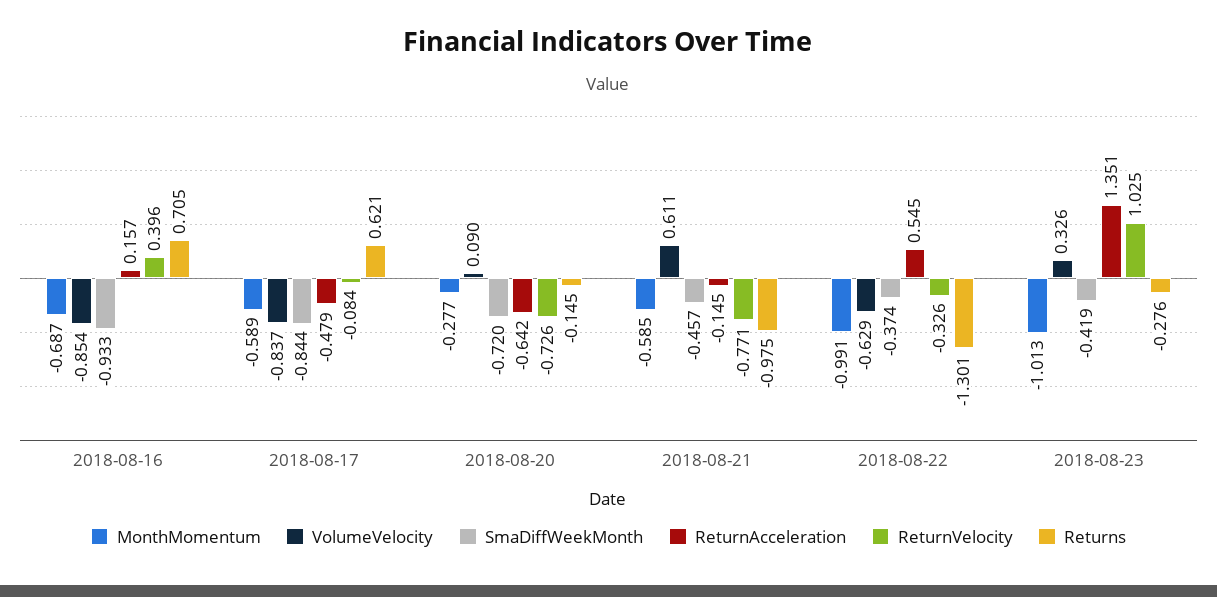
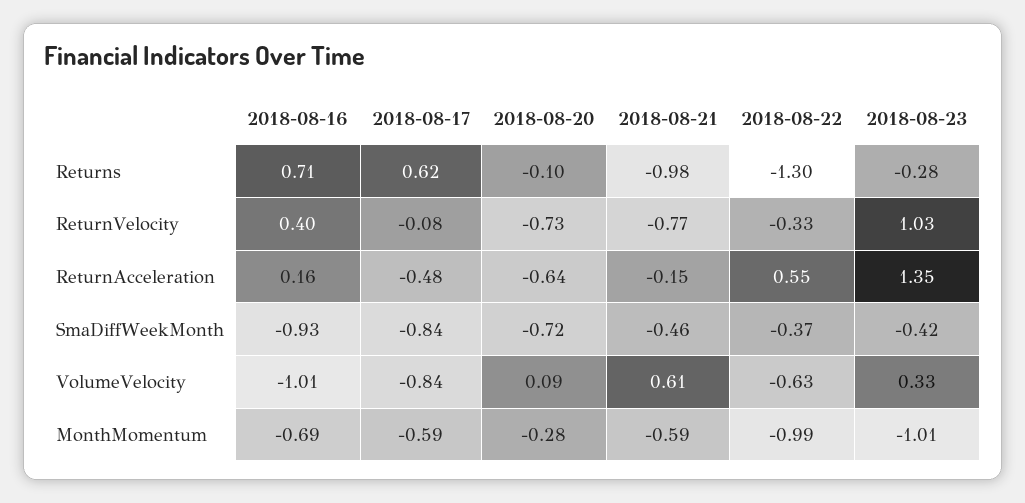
  {
    "MonthMomentum": {
      "2018-08-16": -0.687,
      "2018-08-17": -0.589,
      "2018-08-20": -0.277,
      "2018-08-21": -0.585,
      "2018-08-22": -0.991,
      "2018-08-23": -1.013
    },
    "VolumeVelocity": {
-     "2018-08-16": -0.854,
+     "2018-08-16": -1.01,
      "2018-08-17": -0.837,
      "2018-08-20": 0.09,
      "2018-08-21": 0.611,
      "2018-08-22": -0.629,
      "2018-08-23": 0.326
    },
    "SmaDiffWeekMonth": {
      "2018-08-16": -0.933,
      "2018-08-17": -0.844,
      "2018-08-20": -0.72,
      "2018-08-21": -0.457,
      "2018-08-22": -0.374,
      "2018-08-23": -0.419
    },
    "ReturnAcceleration": {
      "2018-08-16": 0.157,
      "2018-08-17": -0.479,
      "2018-08-20": -0.642,
      "2018-08-21": -0.145,
      "2018-08-22": 0.545,
      "2018-08-23": 1.351
    },
    "ReturnVelocity": {
      "2018-08-16": 0.396,
      "2018-08-17": -0.084,
      "2018-08-20": -0.726,
      "2018-08-21": -0.771,
      "2018-08-22": -0.326,
      "2018-08-23": 1.025
    },
    "Returns": {
      "2018-08-16": 0.705,
      "2018-08-17": 0.621,
-     "2018-08-20": -0.145,
+     "2018-08-20": -0.1,
      "2018-08-21": -0.975,
      "2018-08-22": -1.301,
      "2018-08-23": -0.276
    }
  }

